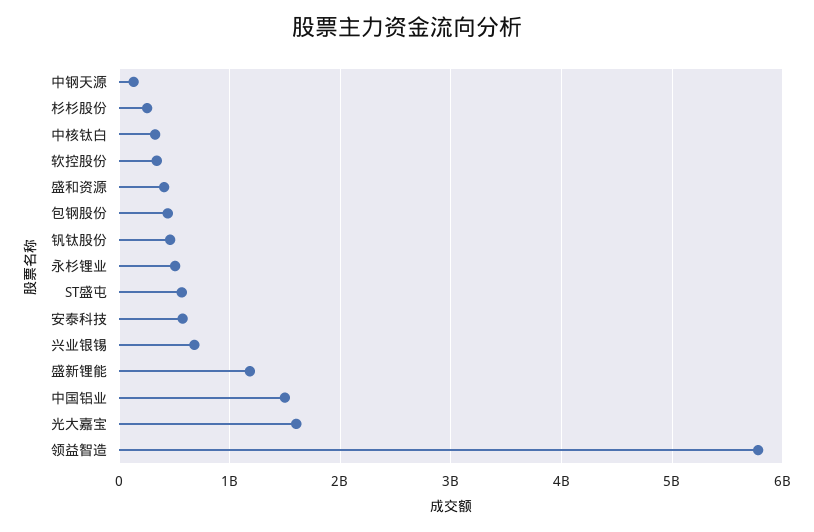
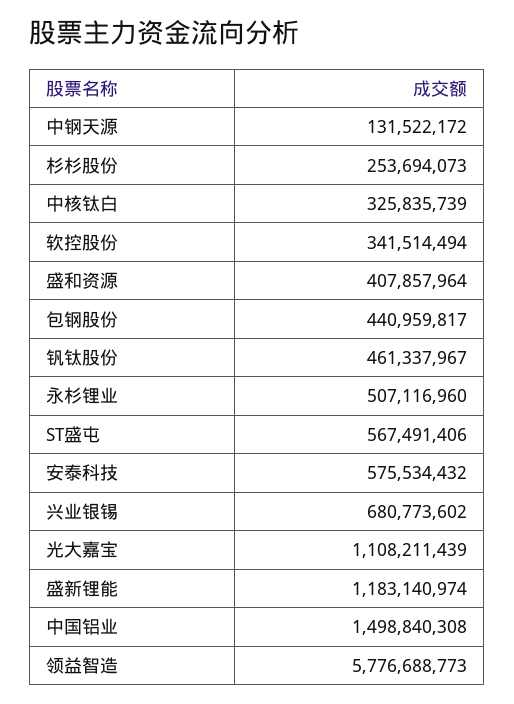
  {
    "中钢天源": 131522172,
    "杉杉股份": 253694073,
    "中核钛白": 325835739,
    "软控股份": 341514494,
    "盛和资源": 407857964,
    "包钢股份": 440959817,
    "钒钛股份": 461337967,
    "永杉锂业": 507116960,
    "ST盛屯": 567491406,
    "安泰科技": 575534432,
    "兴业银锡": 680773602,
    "盛新锂能": 1183140974,
    "中国铝业": 1498840308,
-   "光大嘉宝": 1600000000,
+   "光大嘉宝": 1108211439,
    "领益智造": 5776688773
  }

